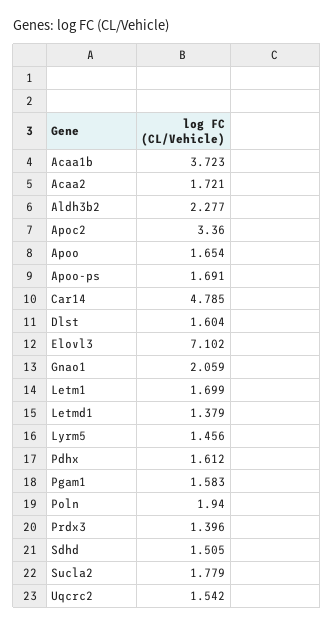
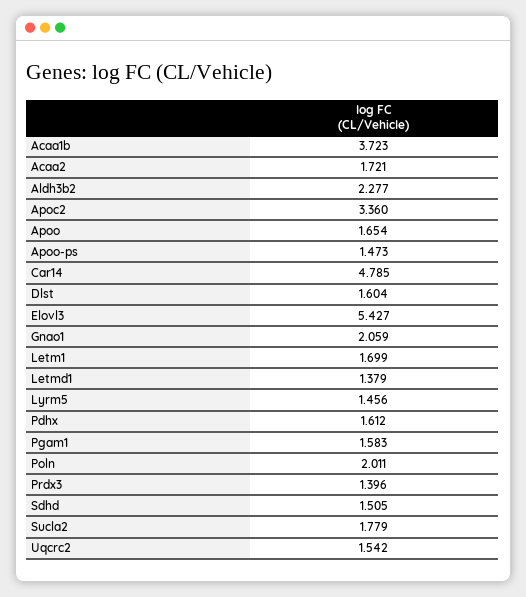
  {
    "Acaa1b": 3.723,
    "Acaa2": 1.721,
    "Aldh3b2": 2.277,
    "Apoc2": 3.36,
    "Apoo": 1.654,
-   "Apoo-ps": 1.691,
+   "Apoo-ps": 1.473,
    "Car14": 4.785,
    "Dlst": 1.604,
-   "Elovl3": 7.102,
+   "Elovl3": 5.427,
    "Gnao1": 2.059,
    "Letm1": 1.699,
    "Letmd1": 1.379,
    "Lyrm5": 1.456,
    "Pdhx": 1.612,
    "Pgam1": 1.583,
-   "Poln": 1.94,
+   "Poln": 2.011,
    "Prdx3": 1.396,
    "Sdhd": 1.505,
    "Sucla2": 1.779,
    "Uqcrc2": 1.542
  }

